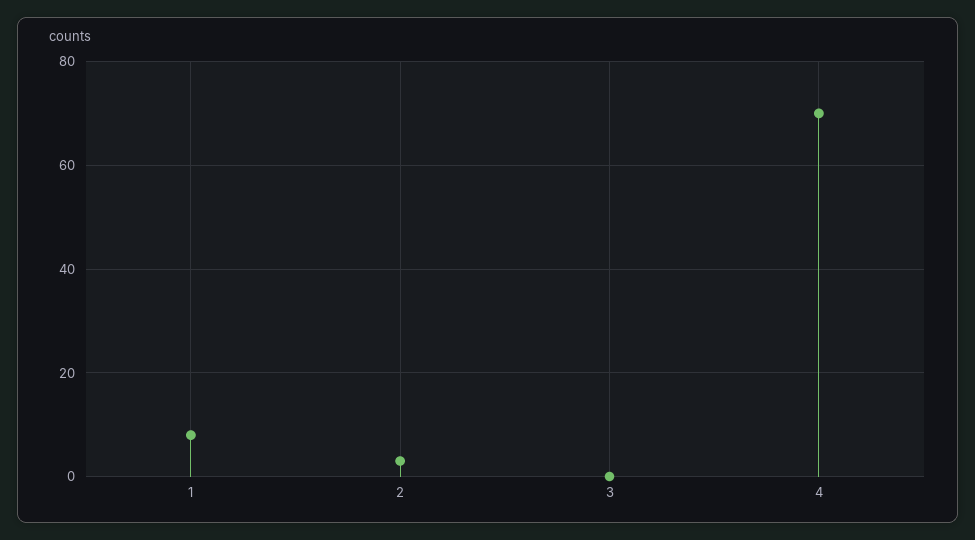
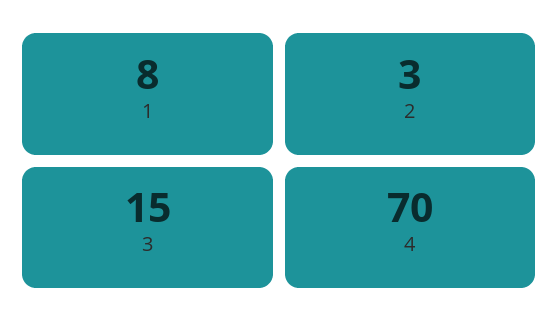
  {
    "1": 8,
    "2": 3,
-   "3": 0,
+   "3": 15,
    "4": 70
  }

